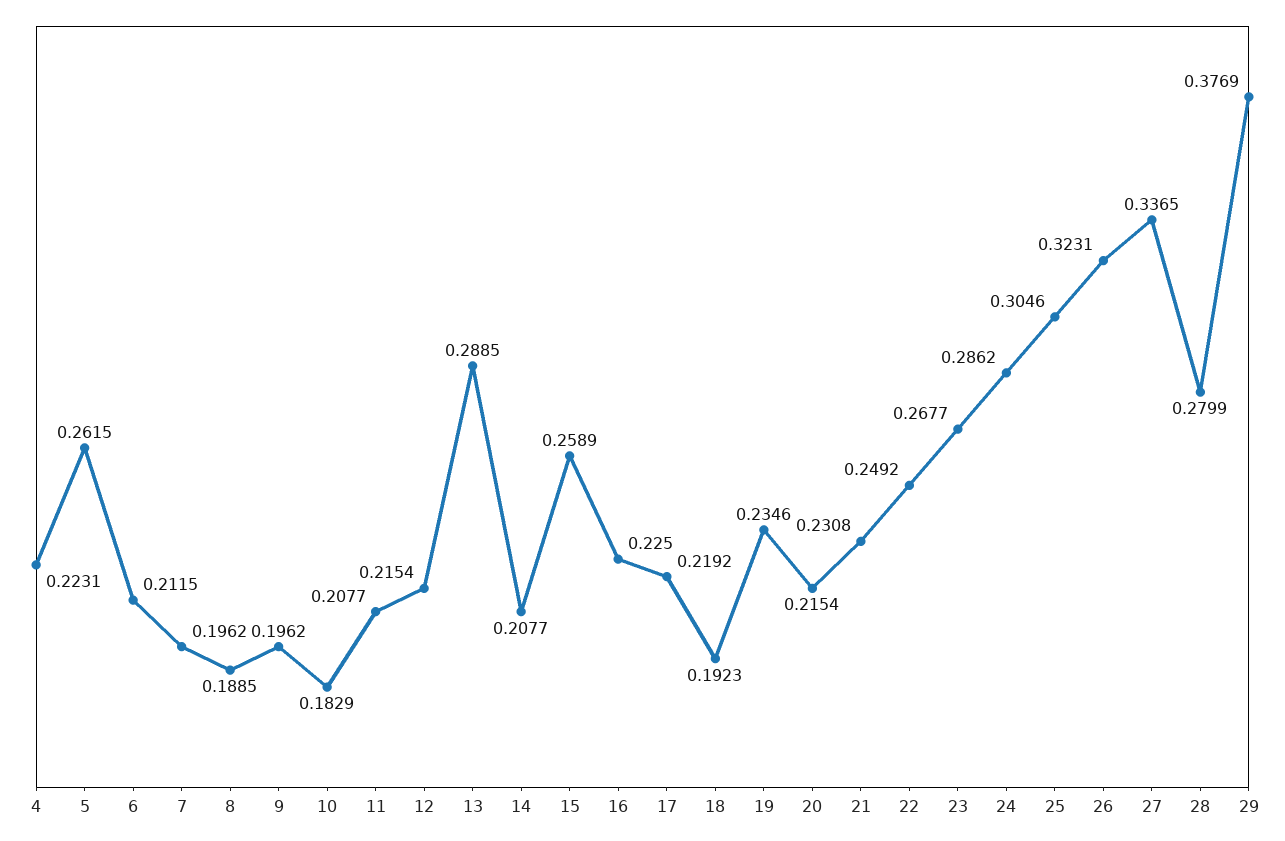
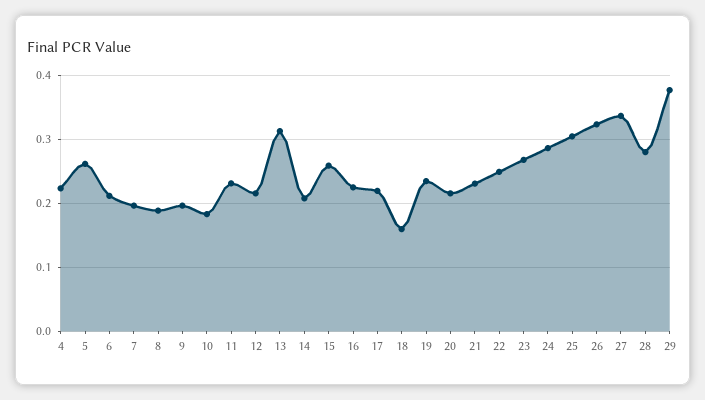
  {
    "4": 0.2231,
    "5": 0.2615,
    "6": 0.2115,
    "7": 0.1962,
    "8": 0.1885,
    "9": 0.1962,
    "10": 0.1829,
-   "11": 0.2077,
+   "11": 0.23,
    "12": 0.2154,
-   "13": 0.2885,
+   "13": 0.31,
    "14": 0.2077,
    "15": 0.2589,
    "16": 0.225,
    "17": 0.2192,
-   "18": 0.1923,
+   "18": 0.16,
    "19": 0.2346,
    "20": 0.2154,
    "21": 0.2308,
    "22": 0.2492,
    "23": 0.2677,
    "24": 0.2862,
    "25": 0.3046,
    "26": 0.3231,
    "27": 0.3365,
    "28": 0.2799,
    "29": 0.3769
  }

